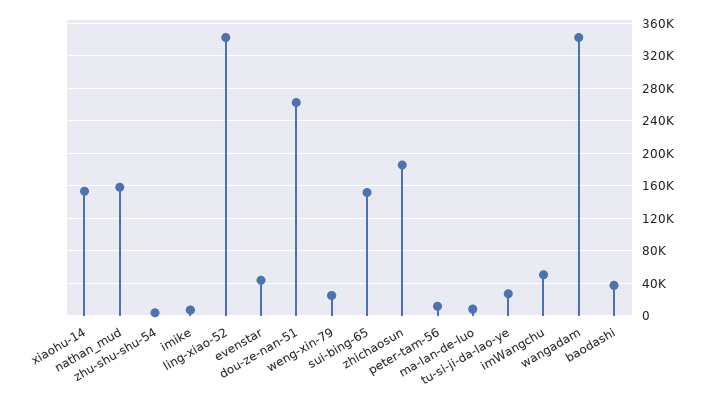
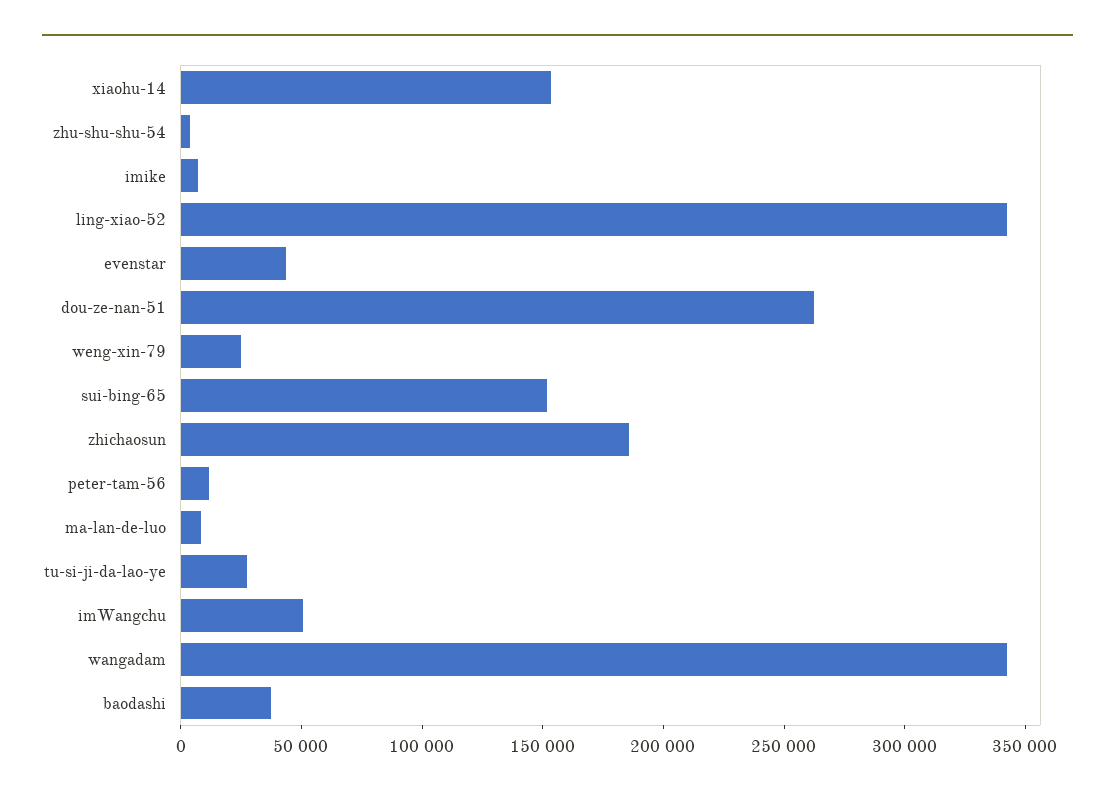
  {
    "xiaohu-14": 150000,
-   "nathan_mud": 160000,
    "zhu-shu-shu-54": 0,
    "imike": 10000,
    "ling-xiao-52": 340000,
    "evenstar": 40000,
    "dou-ze-nan-51": 260000,
    "weng-xin-79": 30000,
    "sui-bing-65": 150000,
    "zhichaosun": 190000,
    "peter-tam-56": 10000,
    "ma-lan-de-luo": 10000,
    "tu-si-ji-da-lao-ye": 30000,
    "imWangchu": 50000,
    "wangadam": 340000,
    "baodashi": 40000
  }

